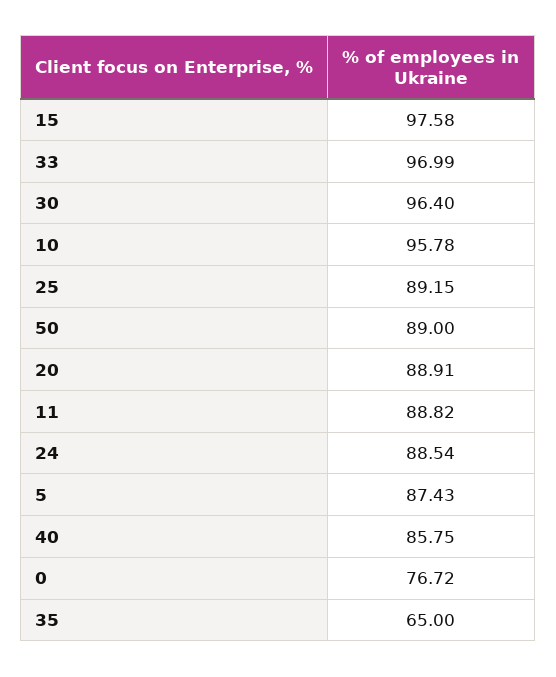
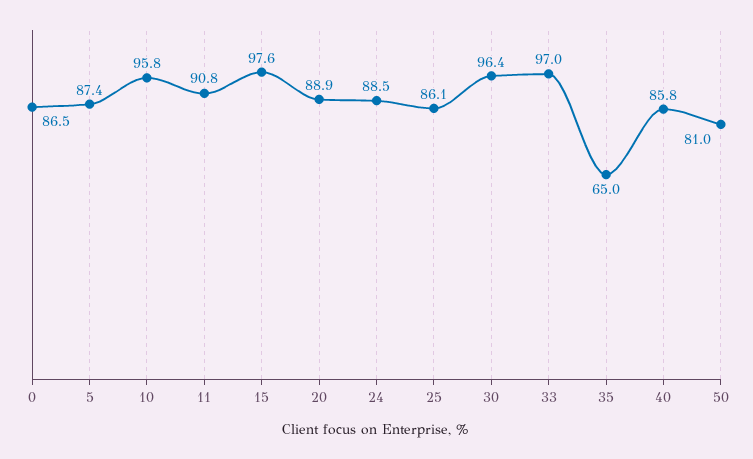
  {
    "15": 97.58,
    "33": 96.99,
    "30": 96.4,
    "10": 95.78,
-   "25": 89.15,
+   "25": 86.1,
-   "50": 89,
+   "50": 81,
    "20": 88.91,
-   "11": 88.82,
+   "11": 90.8,
    "24": 88.54,
    "5": 87.43,
    "40": 85.75,
-   "0": 76.72,
+   "0": 86.5,
    "35": 65
  }

